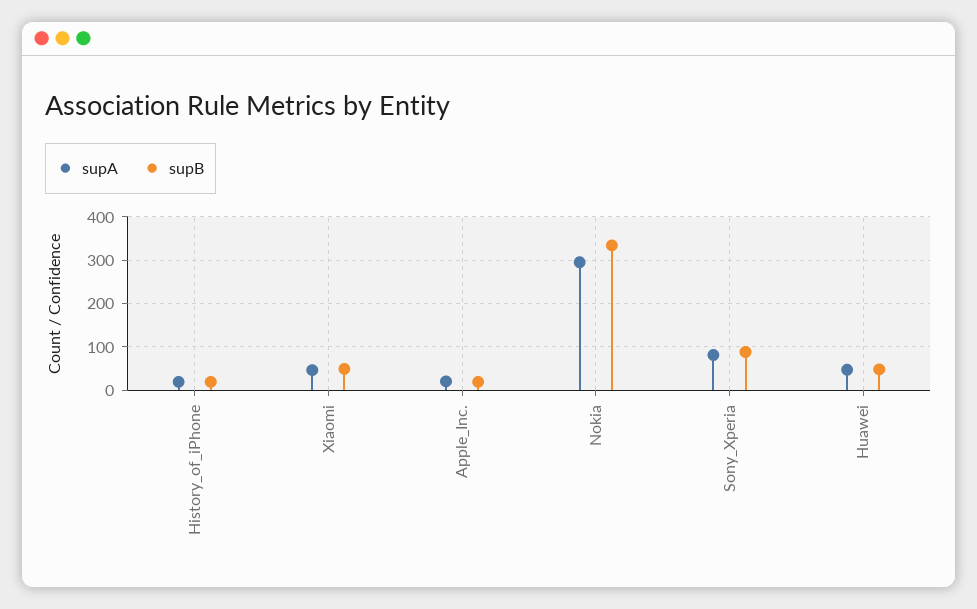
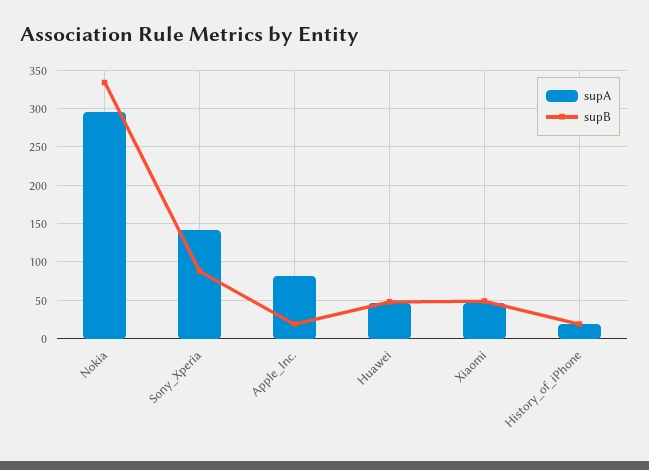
  {
    "supA": {
      "History_of_iPhone": 20,
      "Xiaomi": 50,
-     "Apple_Inc.": 20,
+     "Apple_Inc.": 80,
      "Nokia": 300,
-     "Sony_Xperia": 80,
+     "Sony_Xperia": 140,
      "Huawei": 50
    },
    "supB": {
      "History_of_iPhone": 20,
      "Xiaomi": 50,
      "Apple_Inc.": 20,
      "Nokia": 330,
      "Sony_Xperia": 90,
      "Huawei": 50
    }
  }

